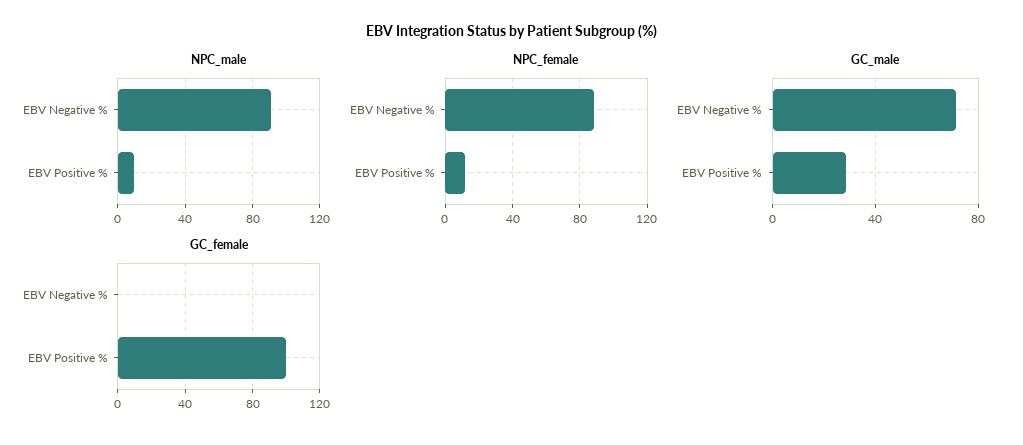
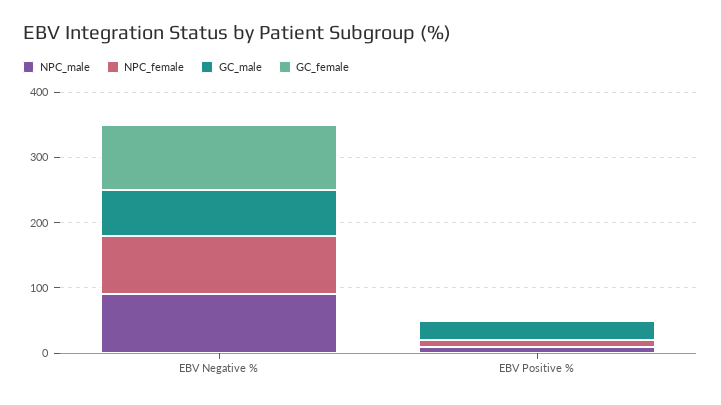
  {
    "NPC_male": {
      "EBV Negative %": 90,
      "EBV Positive %": 10
    },
    "NPC_female": {
      "EBV Negative %": 90,
      "EBV Positive %": 10
    },
    "GC_male": {
      "EBV Negative %": 70,
      "EBV Positive %": 30
    },
    "GC_female": {
-     "EBV Negative %": 0,
+     "EBV Negative %": 100,
-     "EBV Positive %": 100
+     "EBV Positive %": 0
    }
  }

